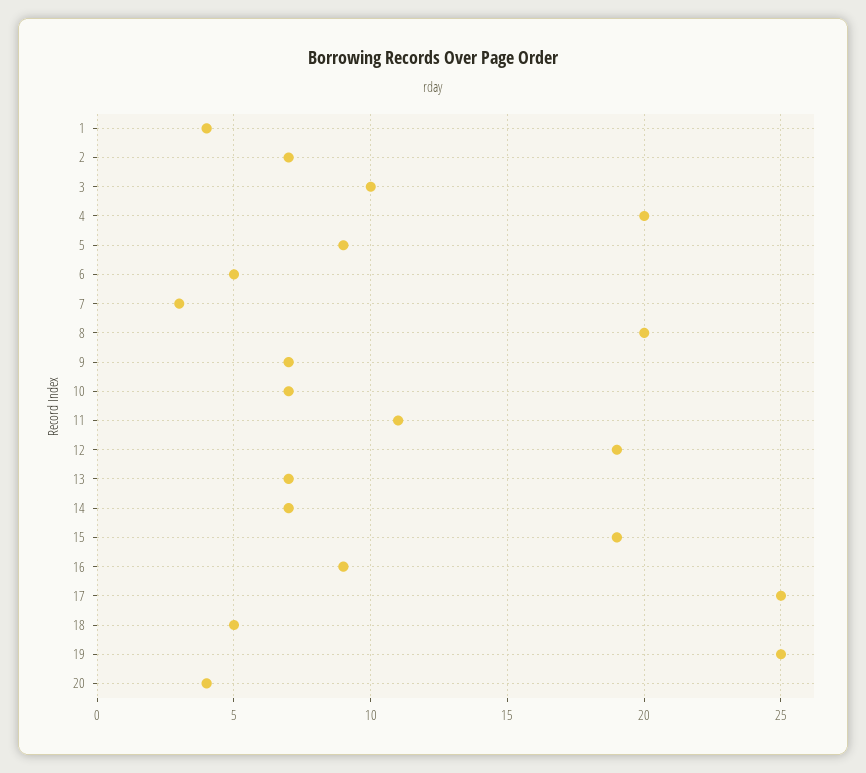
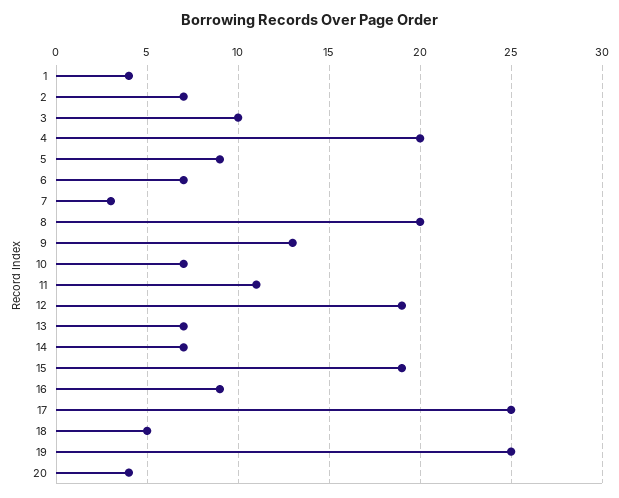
  {
    "1": 4,
    "2": 7,
    "3": 10,
    "4": 20,
    "5": 9,
-   "6": 5,
+   "6": 7,
    "7": 3,
    "8": 20,
-   "9": 7,
+   "9": 13,
    "10": 7,
    "11": 11,
    "12": 19,
    "13": 7,
    "14": 7,
    "15": 19,
    "16": 9,
    "17": 25,
    "18": 5,
    "19": 25,
    "20": 4
  }

